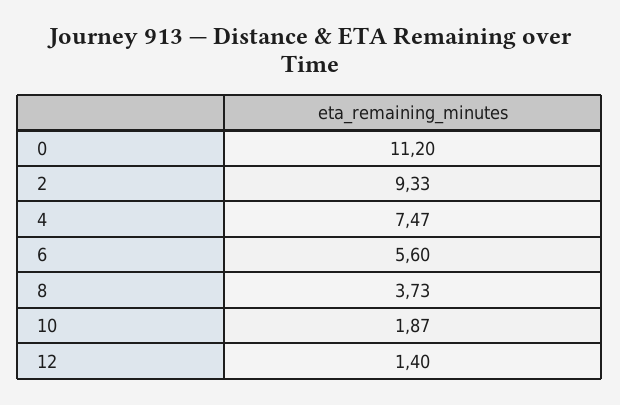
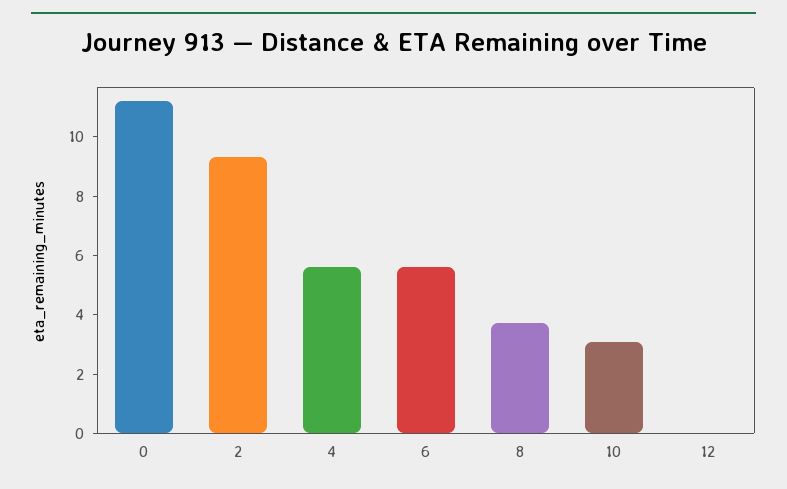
  {
    "0": 11.2,
    "2": 9.33,
-   "4": 7.47,
+   "4": 5.5,
    "6": 5.6,
    "8": 3.73,
-   "10": 1.87,
+   "10": 3,
-   "12": 1.4
+   "12": 0
  }

